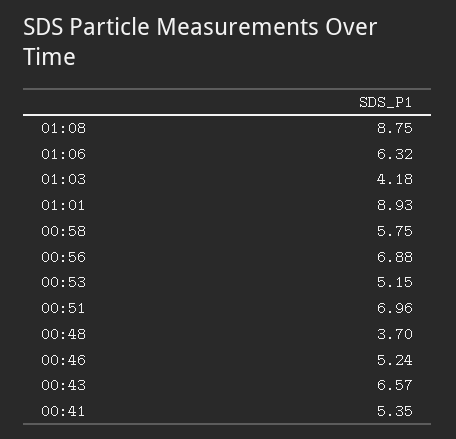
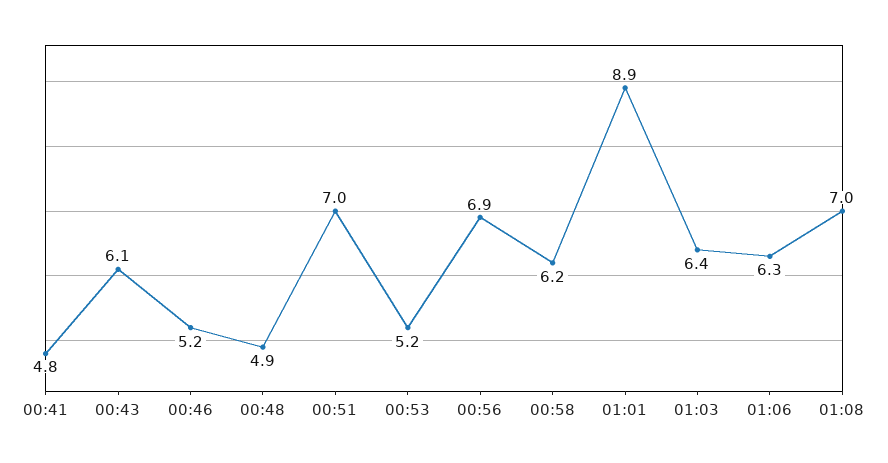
  {
-   "01:08": 8.75,
+   "01:08": 7,
    "01:06": 6.32,
-   "01:03": 4.18,
+   "01:03": 6.4,
    "01:01": 8.93,
-   "00:58": 5.75,
+   "00:58": 6.2,
    "00:56": 6.88,
    "00:53": 5.15,
    "00:51": 6.96,
-   "00:48": 3.7,
+   "00:48": 4.9,
    "00:46": 5.24,
-   "00:43": 6.57,
+   "00:43": 6.1,
-   "00:41": 5.35
+   "00:41": 4.8
  }

